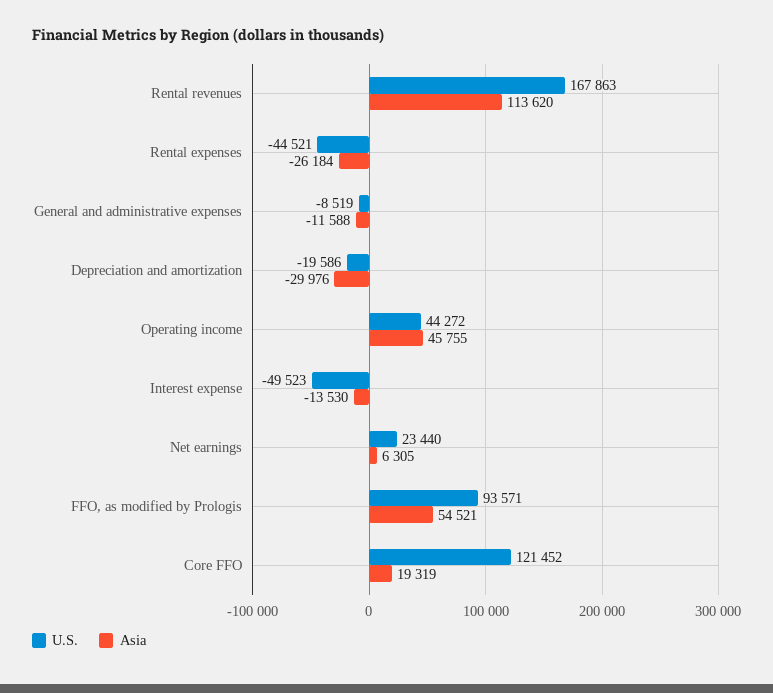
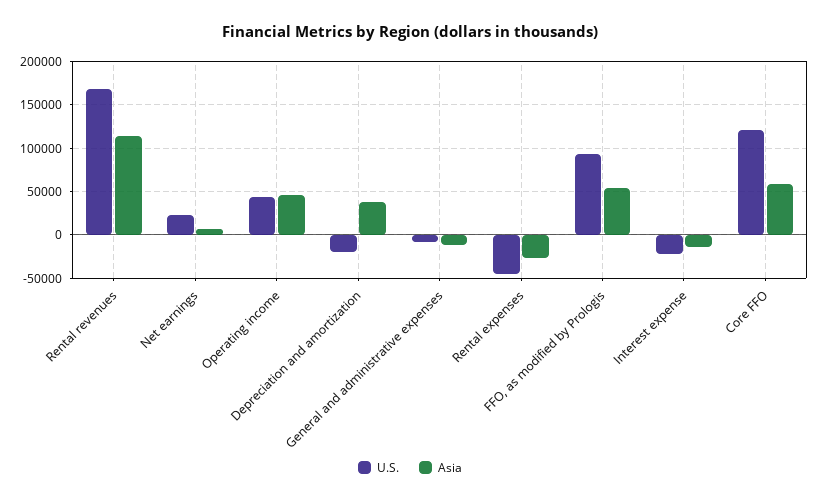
  {
    "U.S.": {
      "Rental revenues": 167863,
      "Rental expenses": -44521,
      "General and administrative expenses": -8519,
      "Depreciation and amortization": -19586,
      "Operating income": 44272,
-     "Interest expense": -49523,
+     "Interest expense": -20000,
      "Net earnings": 23440,
      "FFO, as modified by Prologis": 93571,
      "Core FFO": 121452
    },
    "Asia": {
      "Rental revenues": 113620,
      "Rental expenses": -26184,
      "General and administrative expenses": -11588,
-     "Depreciation and amortization": -29976,
+     "Depreciation and amortization": 40000,
      "Operating income": 45755,
      "Interest expense": -13530,
      "Net earnings": 6305,
      "FFO, as modified by Prologis": 54521,
-     "Core FFO": 19319
+     "Core FFO": 60000
    }
  }

